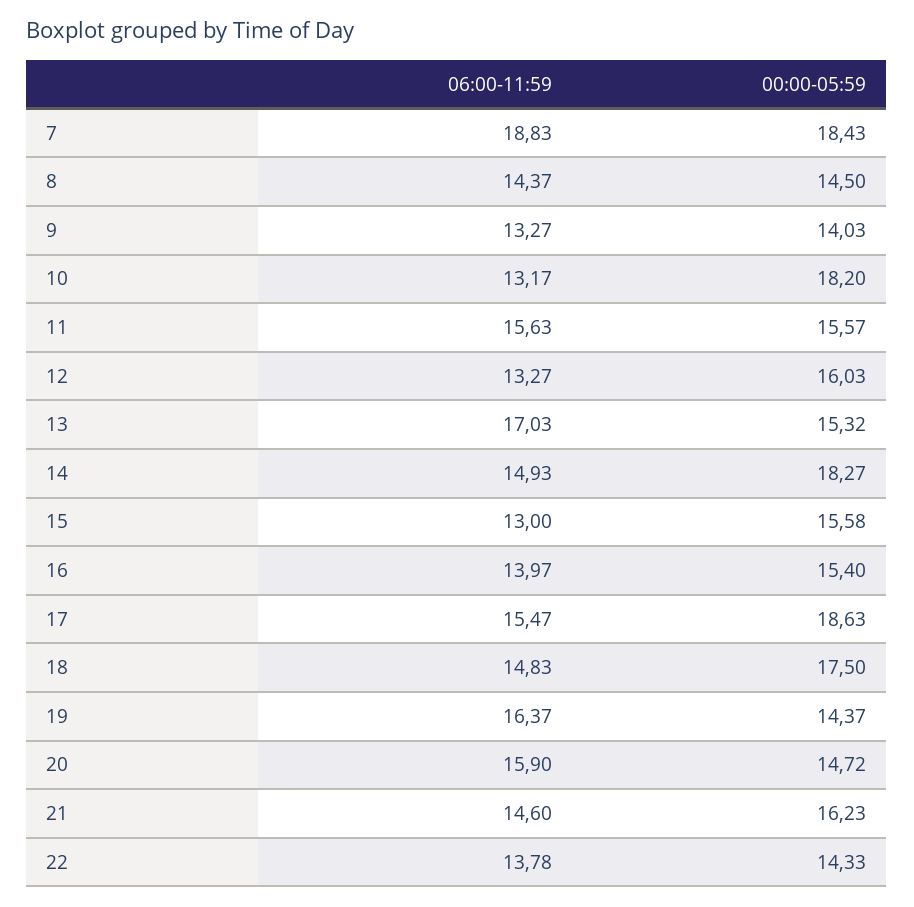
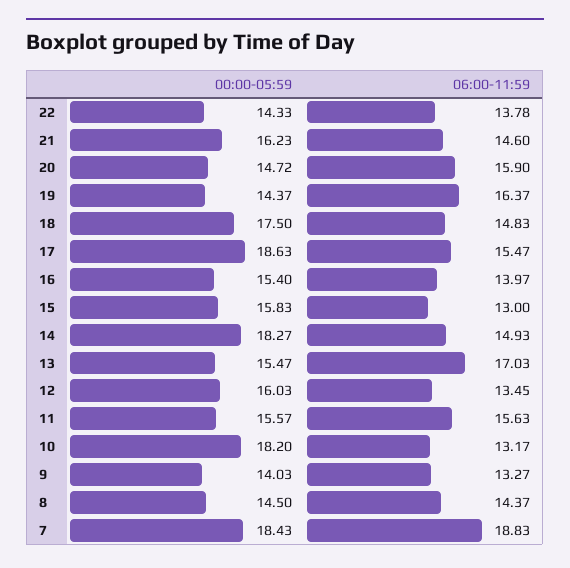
  {
    "06:00-11:59": {
      "7": 18.83,
      "8": 14.37,
      "9": 13.27,
      "10": 13.17,
      "11": 15.63,
-     "12": 13.27,
+     "12": 13.45,
      "13": 17.03,
      "14": 14.93,
      "15": 13,
      "16": 13.97,
      "17": 15.47,
      "18": 14.83,
      "19": 16.37,
      "20": 15.9,
      "21": 14.6,
      "22": 13.78
    },
    "00:00-05:59": {
      "7": 18.43,
      "8": 14.5,
      "9": 14.03,
      "10": 18.2,
      "11": 15.57,
      "12": 16.03,
-     "13": 15.32,
+     "13": 15.47,
      "14": 18.27,
-     "15": 15.58,
+     "15": 15.83,
      "16": 15.4,
      "17": 18.63,
      "18": 17.5,
      "19": 14.37,
      "20": 14.72,
      "21": 16.23,
      "22": 14.33
    }
  }

